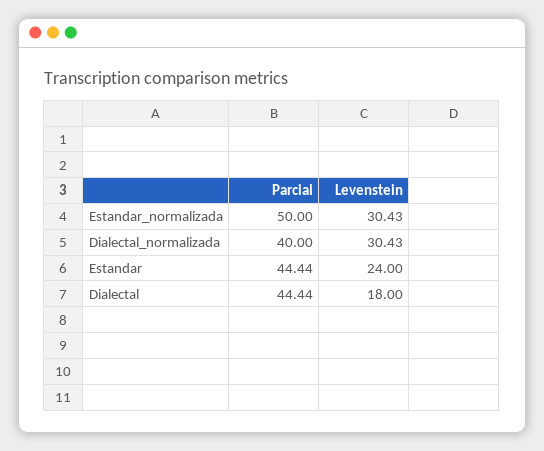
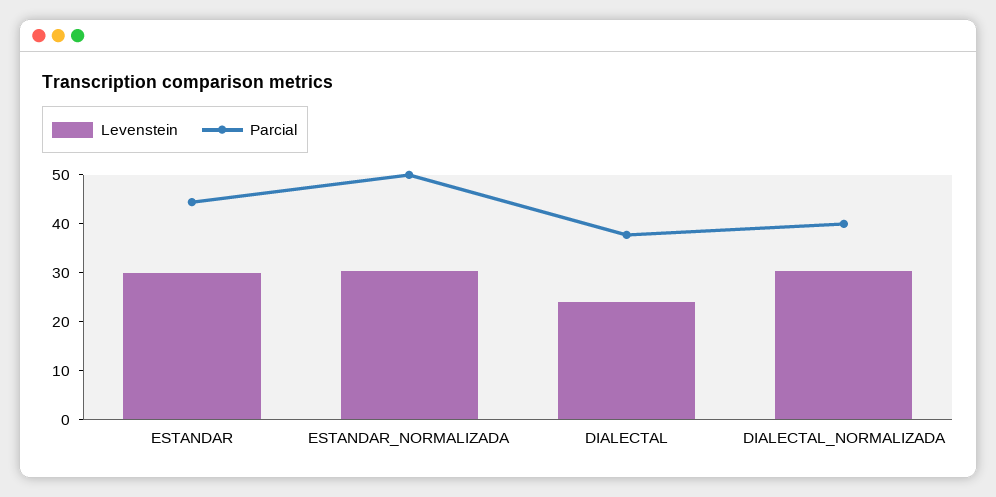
  {
    "Parcial": {
      "Estandar_normalizada": 50,
      "Dialectal_normalizada": 40,
      "Estandar": 44.44,
-     "Dialectal": 44.44
+     "Dialectal": 38
    },
    "Levenstein": {
      "Estandar_normalizada": 30.43,
      "Dialectal_normalizada": 30.43,
-     "Estandar": 24,
+     "Estandar": 30,
-     "Dialectal": 18
+     "Dialectal": 24
    }
  }

